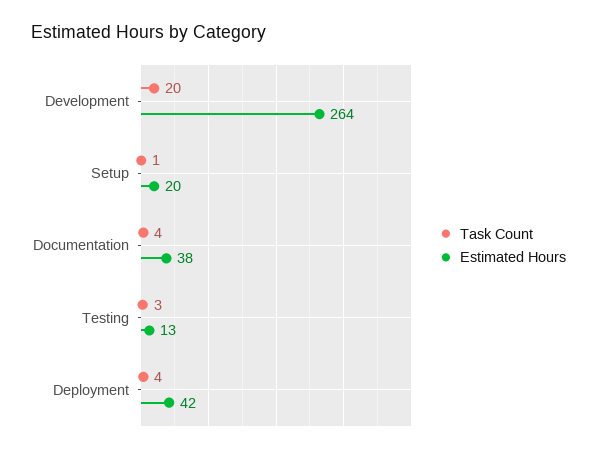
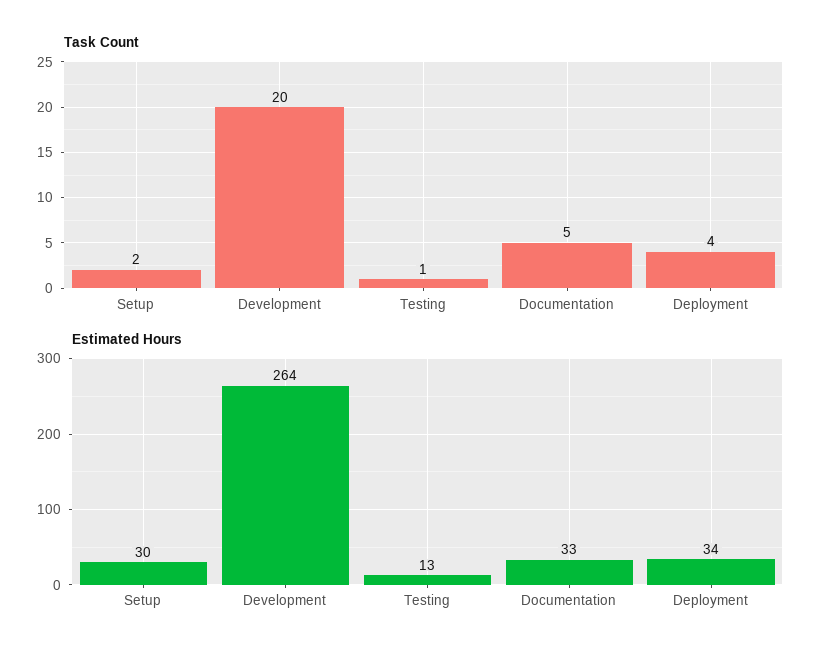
  {
    "Task Count": {
      "Development": 20,
-     "Setup": 1,
+     "Setup": 2,
-     "Documentation": 4,
+     "Documentation": 5,
-     "Testing": 3,
+     "Testing": 1,
      "Deployment": 4
    },
    "Estimated Hours": {
      "Development": 264,
-     "Setup": 20,
+     "Setup": 30,
-     "Documentation": 38,
+     "Documentation": 33,
      "Testing": 13,
-     "Deployment": 42
+     "Deployment": 34
    }
  }

